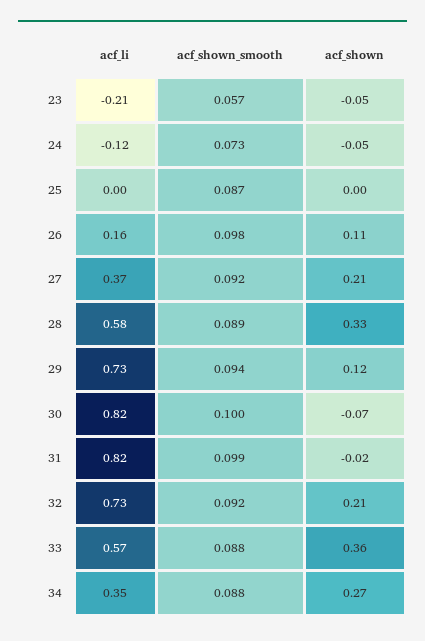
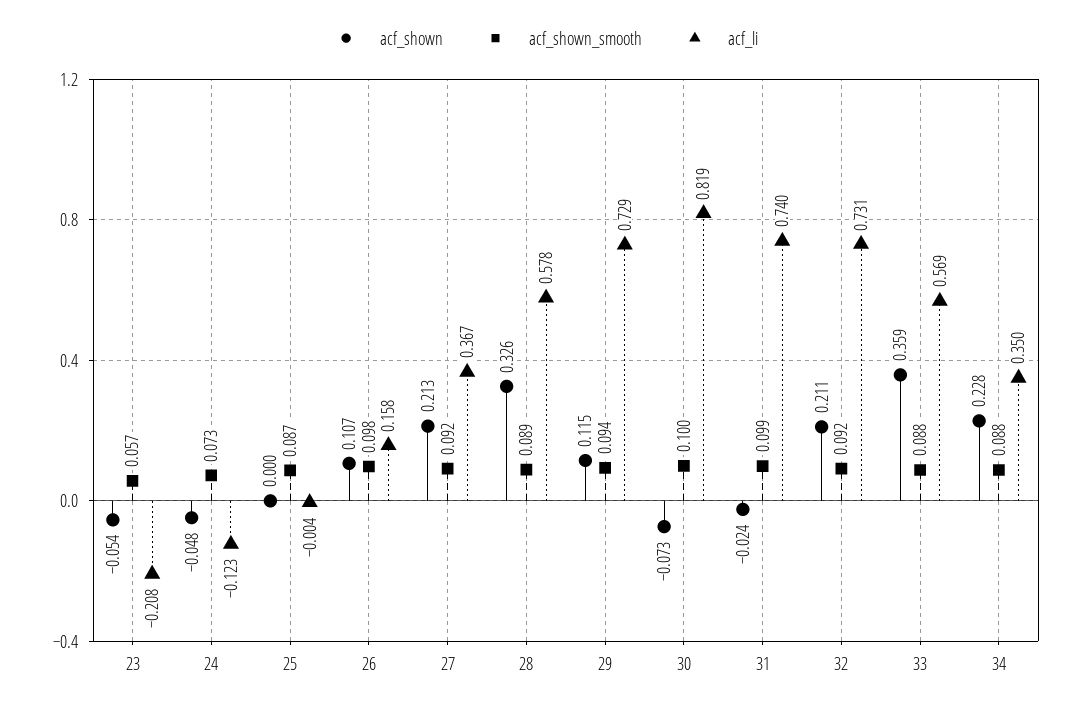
  {
    "acf_li": {
      "23": -0.208,
      "24": -0.123,
      "25": -0.004,
      "26": 0.158,
      "27": 0.367,
      "28": 0.578,
      "29": 0.729,
      "30": 0.819,
-     "31": 0.82,
+     "31": 0.74,
      "32": 0.731,
      "33": 0.569,
      "34": 0.35
    },
    "acf_shown_smooth": {
      "23": 0.057,
      "24": 0.073,
      "25": 0.087,
      "26": 0.098,
      "27": 0.092,
      "28": 0.089,
      "29": 0.094,
      "30": 0.1,
      "31": 0.099,
      "32": 0.092,
      "33": 0.088,
      "34": 0.088
    },
    "acf_shown": {
      "23": -0.054,
      "24": -0.048,
      "25": 0,
      "26": 0.107,
      "27": 0.213,
      "28": 0.326,
      "29": 0.115,
      "30": -0.073,
      "31": -0.024,
      "32": 0.211,
      "33": 0.359,
-     "34": 0.27
+     "34": 0.228
    }
  }

